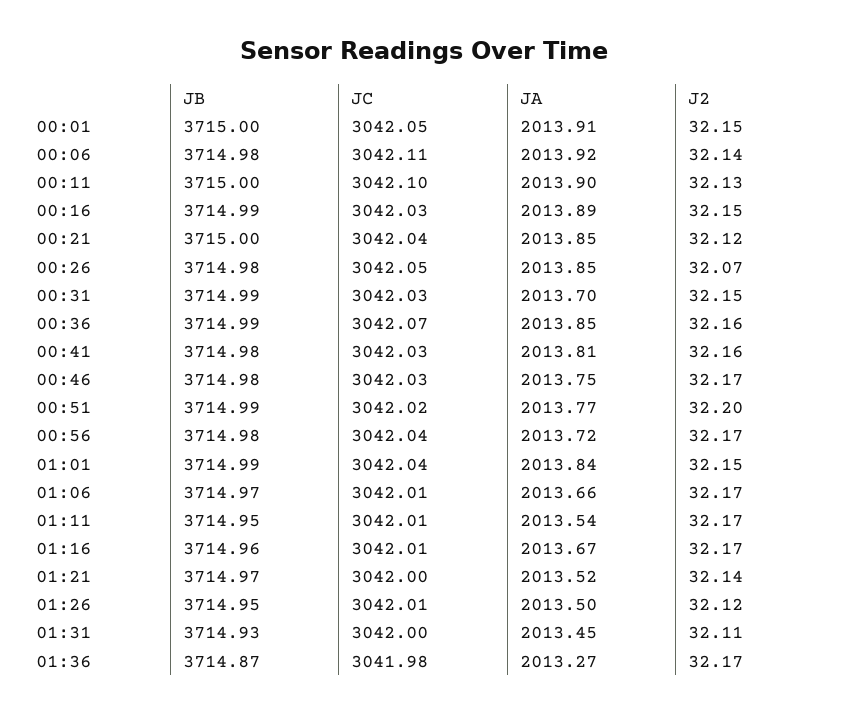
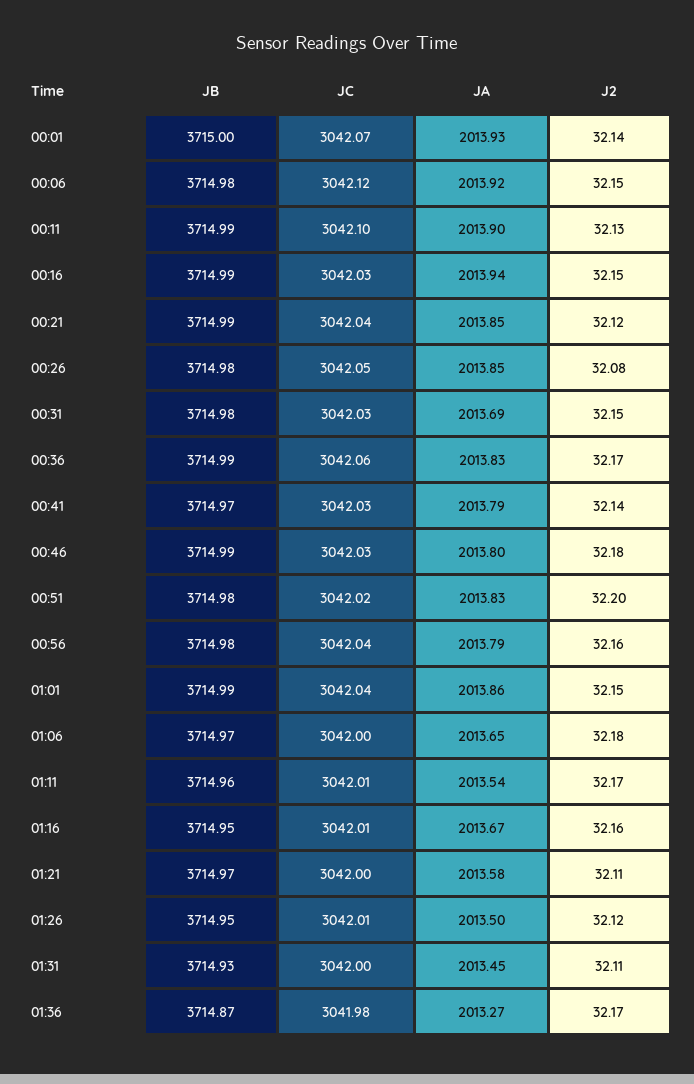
  {
    "JB": {
      "00:01": 3715,
      "00:06": 3714.98,
-     "00:11": 3715,
+     "00:11": 3714.99,
      "00:16": 3714.99,
-     "00:21": 3715,
+     "00:21": 3714.99,
      "00:26": 3714.98,
-     "00:31": 3714.99,
+     "00:31": 3714.98,
      "00:36": 3714.99,
-     "00:41": 3714.98,
+     "00:41": 3714.97,
-     "00:46": 3714.98,
+     "00:46": 3714.99,
-     "00:51": 3714.99,
+     "00:51": 3714.98,
      "00:56": 3714.98,
      "01:01": 3714.99,
      "01:06": 3714.97,
-     "01:11": 3714.95,
+     "01:11": 3714.96,
-     "01:16": 3714.96,
+     "01:16": 3714.95,
      "01:21": 3714.97,
      "01:26": 3714.95,
      "01:31": 3714.93,
      "01:36": 3714.87
    },
    "JC": {
-     "00:01": 3042.05,
+     "00:01": 3042.07,
-     "00:06": 3042.11,
+     "00:06": 3042.12,
      "00:11": 3042.1,
      "00:16": 3042.03,
      "00:21": 3042.04,
      "00:26": 3042.05,
      "00:31": 3042.03,
-     "00:36": 3042.07,
+     "00:36": 3042.06,
      "00:41": 3042.03,
      "00:46": 3042.03,
      "00:51": 3042.02,
      "00:56": 3042.04,
      "01:01": 3042.04,
-     "01:06": 3042.01,
+     "01:06": 3042,
      "01:11": 3042.01,
      "01:16": 3042.01,
      "01:21": 3042,
      "01:26": 3042.01,
      "01:31": 3042,
      "01:36": 3041.98
    },
    "JA": {
-     "00:01": 2013.91,
+     "00:01": 2013.93,
      "00:06": 2013.92,
      "00:11": 2013.9,
-     "00:16": 2013.89,
+     "00:16": 2013.94,
      "00:21": 2013.85,
      "00:26": 2013.85,
-     "00:31": 2013.7,
+     "00:31": 2013.69,
-     "00:36": 2013.85,
+     "00:36": 2013.83,
-     "00:41": 2013.81,
+     "00:41": 2013.79,
-     "00:46": 2013.75,
+     "00:46": 2013.8,
-     "00:51": 2013.77,
+     "00:51": 2013.83,
-     "00:56": 2013.72,
+     "00:56": 2013.79,
-     "01:01": 2013.84,
+     "01:01": 2013.86,
-     "01:06": 2013.66,
+     "01:06": 2013.65,
      "01:11": 2013.54,
      "01:16": 2013.67,
-     "01:21": 2013.52,
+     "01:21": 2013.58,
      "01:26": 2013.5,
      "01:31": 2013.45,
      "01:36": 2013.27
    },
    "J2": {
-     "00:01": 32.15,
+     "00:01": 32.14,
-     "00:06": 32.14,
+     "00:06": 32.15,
      "00:11": 32.13,
      "00:16": 32.15,
      "00:21": 32.12,
-     "00:26": 32.07,
+     "00:26": 32.08,
      "00:31": 32.15,
-     "00:36": 32.16,
+     "00:36": 32.17,
-     "00:41": 32.16,
+     "00:41": 32.14,
-     "00:46": 32.17,
+     "00:46": 32.18,
      "00:51": 32.2,
-     "00:56": 32.17,
+     "00:56": 32.16,
      "01:01": 32.15,
-     "01:06": 32.17,
+     "01:06": 32.18,
      "01:11": 32.17,
-     "01:16": 32.17,
+     "01:16": 32.16,
-     "01:21": 32.14,
+     "01:21": 32.11,
      "01:26": 32.12,
      "01:31": 32.11,
      "01:36": 32.17
    }
  }

